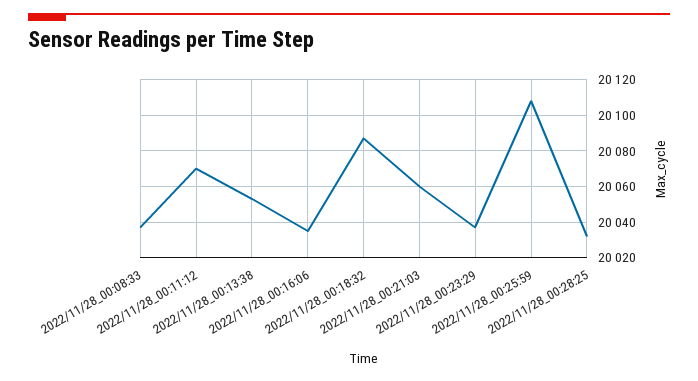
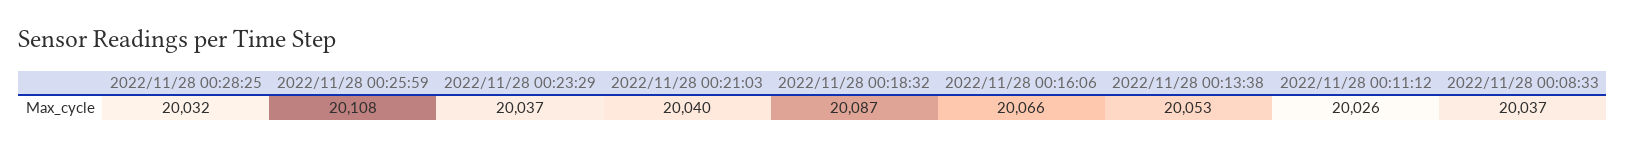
  {
    "2022/11/28_00:08:33": 20037,
-   "2022/11/28_00:11:12": 20070,
+   "2022/11/28_00:11:12": 20026,
    "2022/11/28_00:13:38": 20053,
-   "2022/11/28_00:16:06": 20035,
+   "2022/11/28_00:16:06": 20066,
    "2022/11/28_00:18:32": 20087,
-   "2022/11/28_00:21:03": 20060,
+   "2022/11/28_00:21:03": 20040,
    "2022/11/28_00:23:29": 20037,
    "2022/11/28_00:25:59": 20108,
    "2022/11/28_00:28:25": 20032
  }

